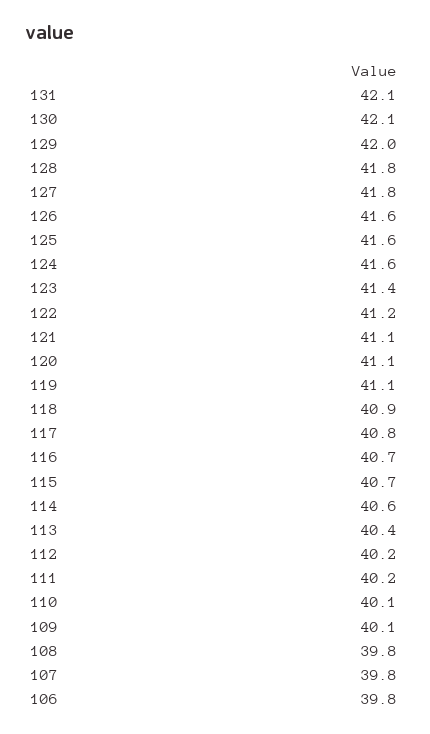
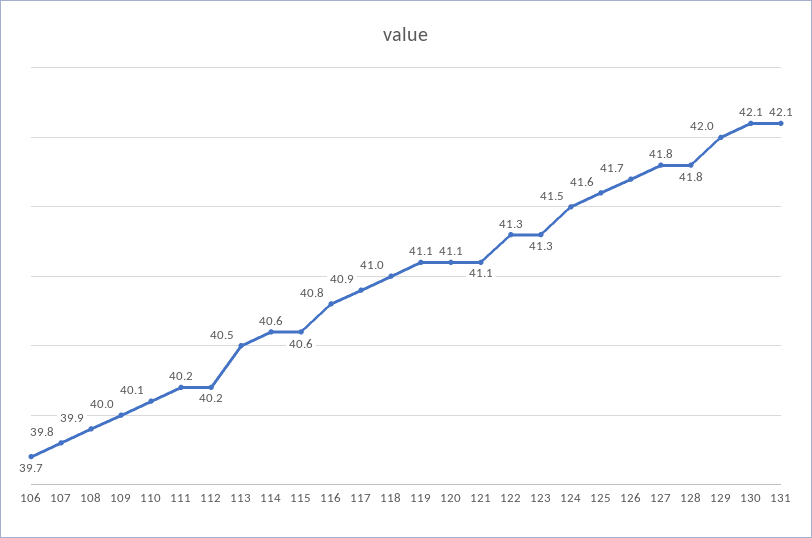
  {
    "131": 42.1,
    "130": 42.1,
    "129": 42,
    "128": 41.8,
    "127": 41.8,
-   "126": 41.6,
+   "126": 41.7,
    "125": 41.6,
-   "124": 41.6,
+   "124": 41.5,
-   "123": 41.4,
+   "123": 41.3,
-   "122": 41.2,
+   "122": 41.3,
    "121": 41.1,
    "120": 41.1,
    "119": 41.1,
-   "118": 40.9,
+   "118": 41,
-   "117": 40.8,
+   "117": 40.9,
-   "116": 40.7,
+   "116": 40.8,
-   "115": 40.7,
+   "115": 40.6,
    "114": 40.6,
-   "113": 40.4,
+   "113": 40.5,
    "112": 40.2,
    "111": 40.2,
    "110": 40.1,
-   "109": 40.1,
+   "109": 40,
-   "108": 39.8,
+   "108": 39.9,
    "107": 39.8,
-   "106": 39.8
+   "106": 39.7
  }

